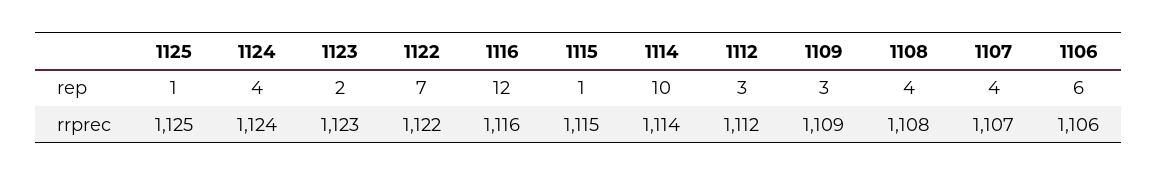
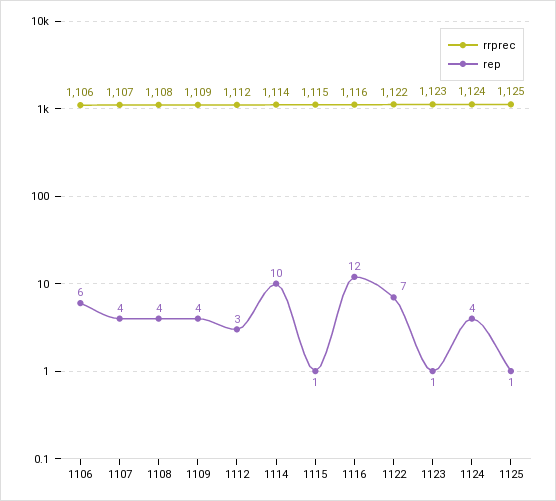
  {
    "rep": {
      "1125": 1,
      "1124": 4,
-     "1123": 2,
+     "1123": 1,
      "1122": 7,
      "1116": 12,
      "1115": 1,
      "1114": 10,
      "1112": 3,
-     "1109": 3,
+     "1109": 4,
      "1108": 4,
      "1107": 4,
      "1106": 6
    },
    "rrprec": {
      "1125": 1125,
      "1124": 1124,
      "1123": 1123,
      "1122": 1122,
      "1116": 1116,
      "1115": 1115,
      "1114": 1114,
      "1112": 1112,
      "1109": 1109,
      "1108": 1108,
      "1107": 1107,
      "1106": 1106
    }
  }

